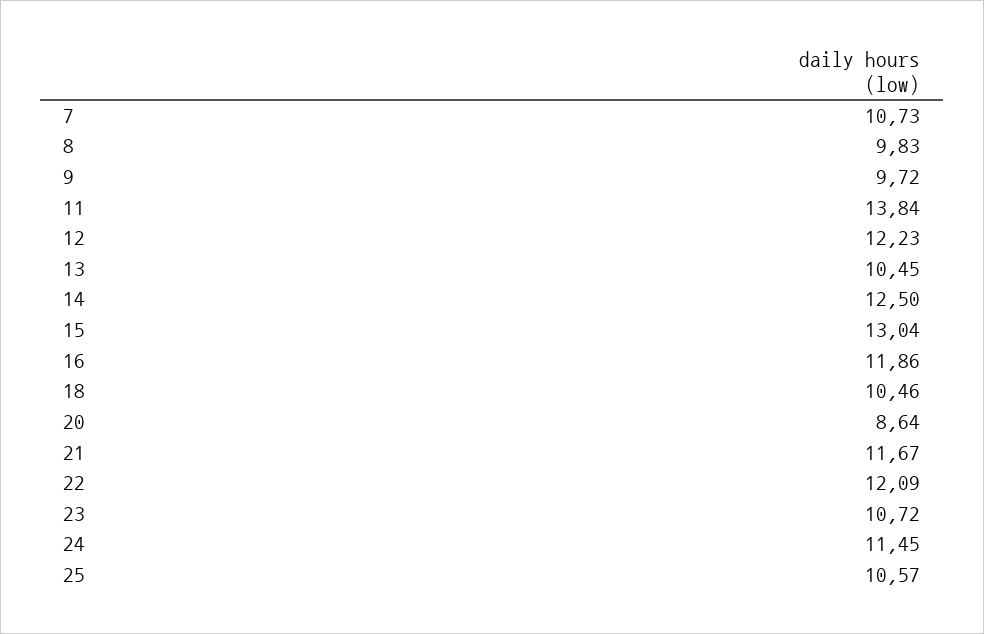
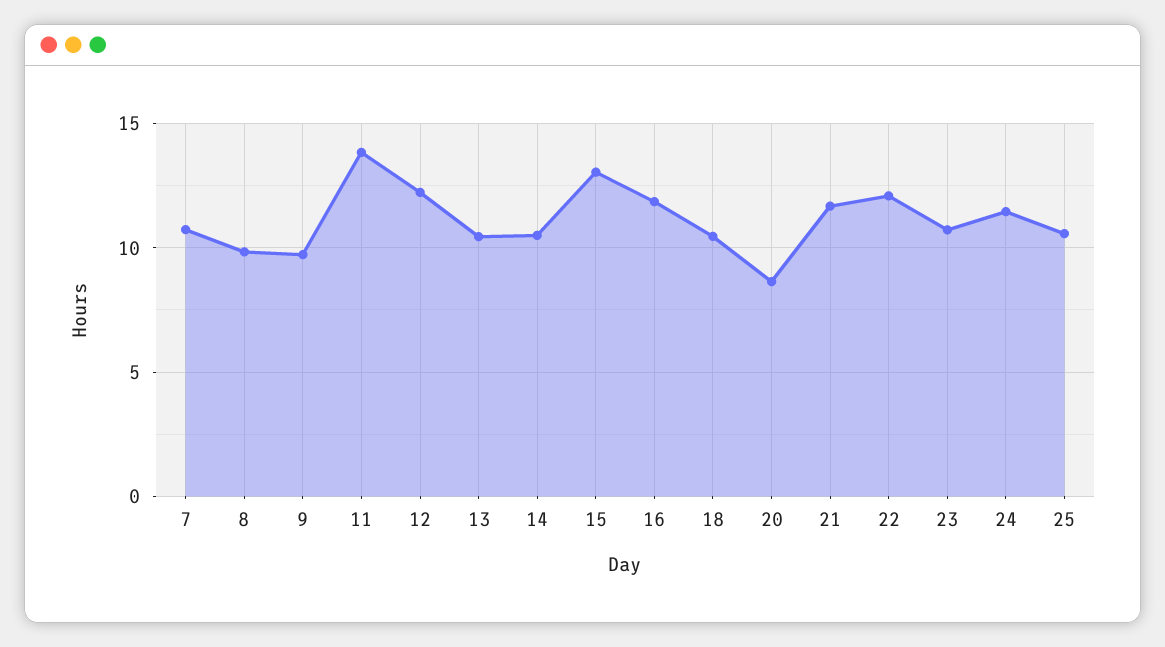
  {
    "7": 10.73,
    "8": 9.83,
    "9": 9.72,
    "11": 13.84,
    "12": 12.23,
    "13": 10.45,
-   "14": 12.5,
+   "14": 10.5,
    "15": 13.04,
    "16": 11.86,
    "18": 10.46,
    "20": 8.64,
    "21": 11.67,
    "22": 12.09,
    "23": 10.72,
    "24": 11.45,
    "25": 10.57
  }

